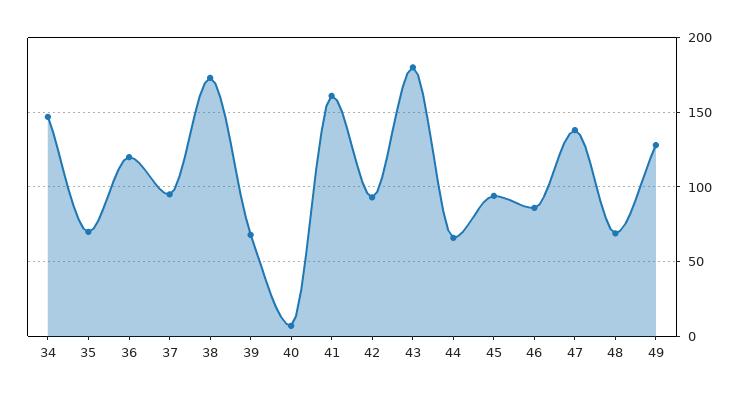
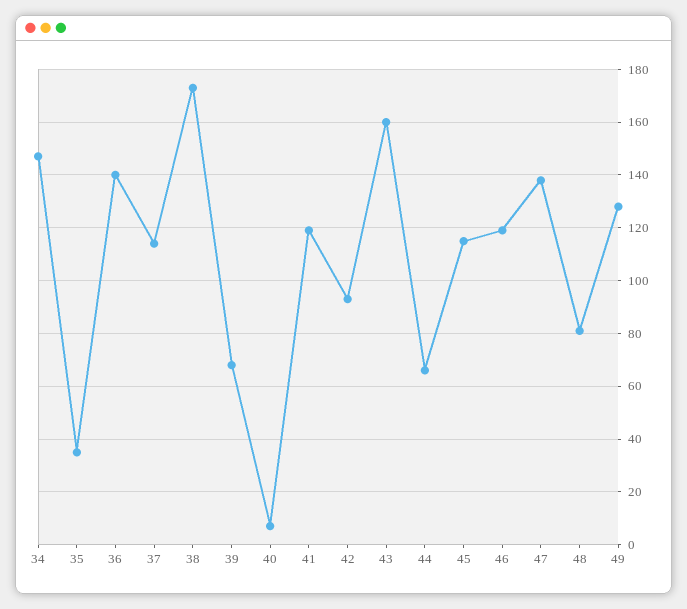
  {
    "34": 145,
-   "35": 70,
+   "35": 35,
-   "36": 120,
+   "36": 140,
-   "37": 95,
+   "37": 115,
    "38": 175,
    "39": 70,
    "40": 5,
-   "41": 160,
+   "41": 120,
    "42": 95,
-   "43": 180,
+   "43": 160,
    "44": 65,
-   "45": 95,
+   "45": 115,
-   "46": 85,
+   "46": 120,
    "47": 140,
-   "48": 70,
+   "48": 80,
    "49": 130
  }

